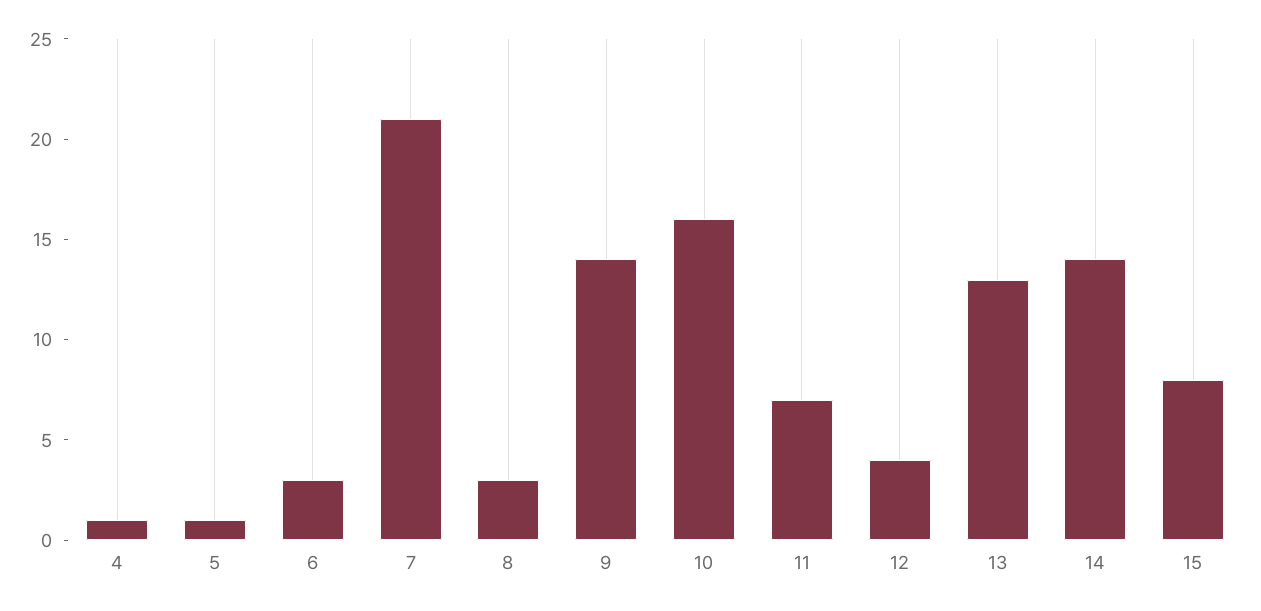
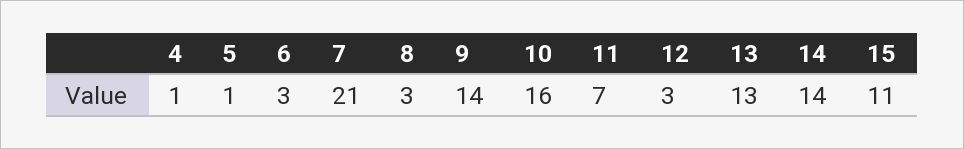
  {
    "4": 1,
    "5": 1,
    "6": 3,
    "7": 21,
    "8": 3,
    "9": 14,
    "10": 16,
    "11": 7,
-   "12": 4,
+   "12": 3,
    "13": 13,
    "14": 14,
-   "15": 8
+   "15": 11
  }

